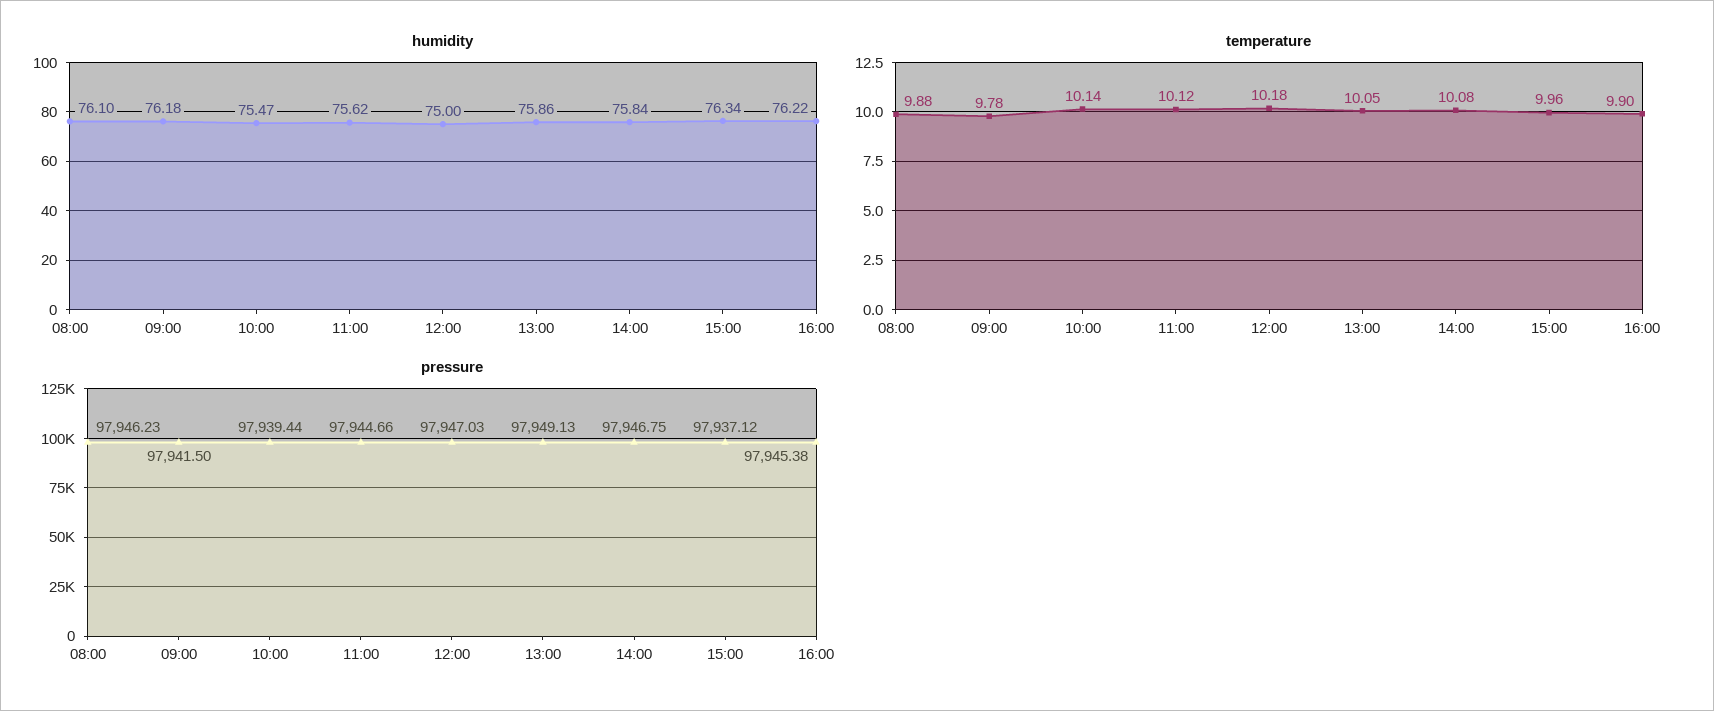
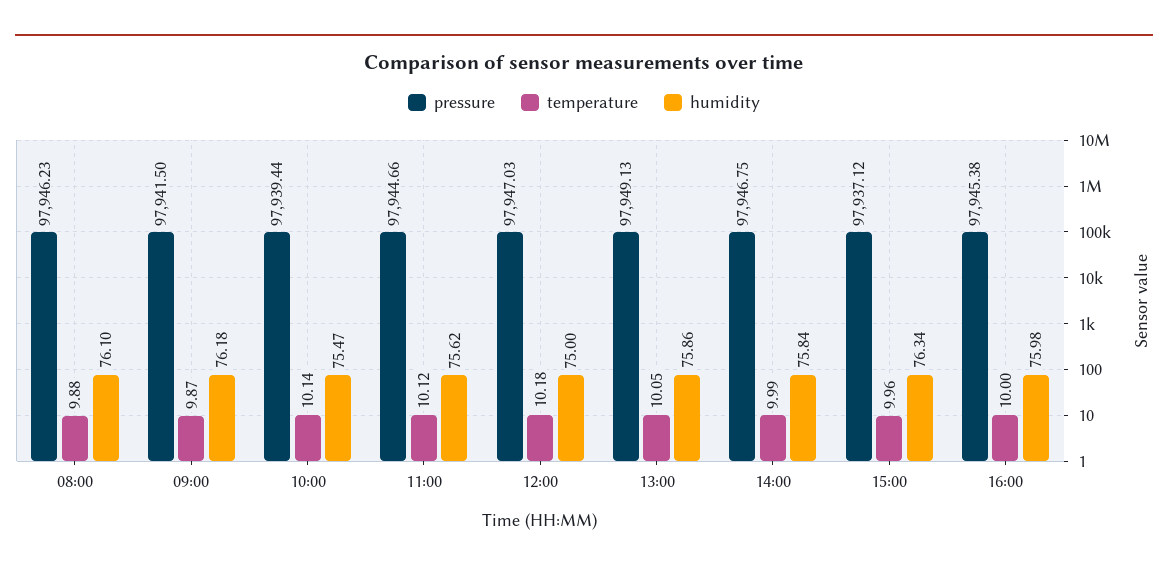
  {
    "humidity": {
      "08:00": 76.1,
      "09:00": 76.18,
      "10:00": 75.47,
      "11:00": 75.62,
      "12:00": 75,
      "13:00": 75.86,
      "14:00": 75.84,
      "15:00": 76.34,
-     "16:00": 76.22
+     "16:00": 75.98
    },
    "temperature": {
      "08:00": 9.88,
-     "09:00": 9.78,
+     "09:00": 9.87,
      "10:00": 10.14,
      "11:00": 10.12,
      "12:00": 10.18,
      "13:00": 10.05,
-     "14:00": 10.08,
+     "14:00": 9.99,
      "15:00": 9.96,
-     "16:00": 9.9
+     "16:00": 10
    },
    "pressure": {
      "08:00": 97946.23,
      "09:00": 97941.5,
      "10:00": 97939.44,
      "11:00": 97944.66,
      "12:00": 97947.03,
      "13:00": 97949.13,
      "14:00": 97946.75,
      "15:00": 97937.12,
      "16:00": 97945.38
    }
  }

